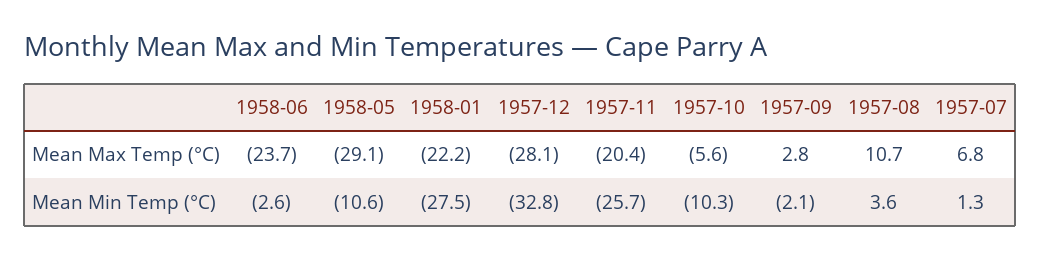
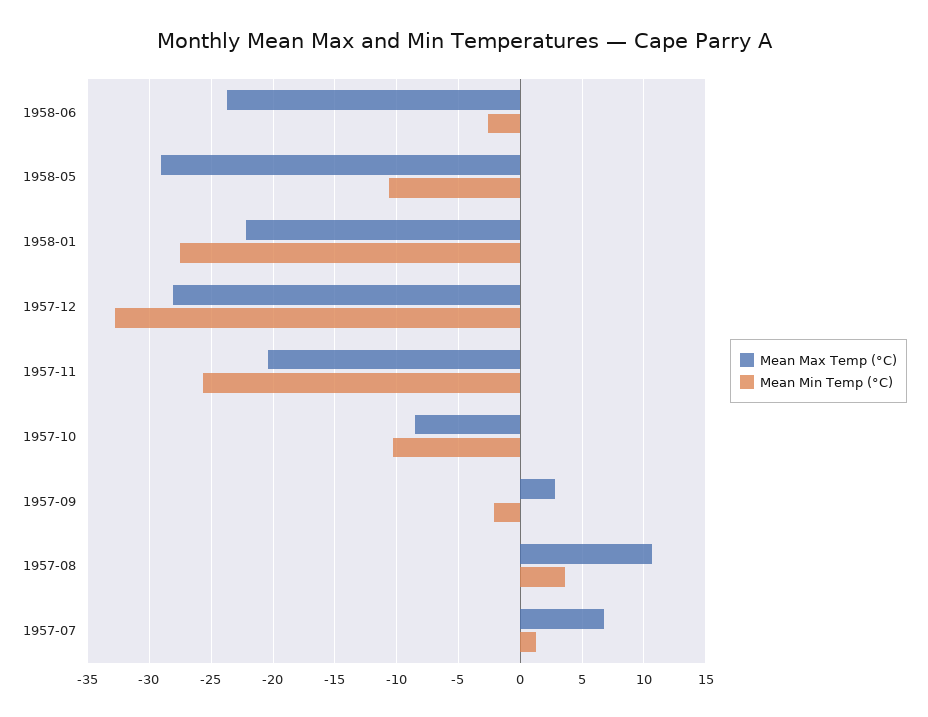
  {
    "Mean Max Temp (°C)": {
      "1958-06": -23.7,
      "1958-05": -29.1,
      "1958-01": -22.2,
      "1957-12": -28.1,
      "1957-11": -20.4,
-     "1957-10": -5.6,
+     "1957-10": -8.5,
      "1957-09": 2.8,
      "1957-08": 10.7,
      "1957-07": 6.8
    },
    "Mean Min Temp (°C)": {
      "1958-06": -2.6,
      "1958-05": -10.6,
      "1958-01": -27.5,
      "1957-12": -32.8,
      "1957-11": -25.7,
      "1957-10": -10.3,
      "1957-09": -2.1,
      "1957-08": 3.6,
      "1957-07": 1.3
    }
  }

